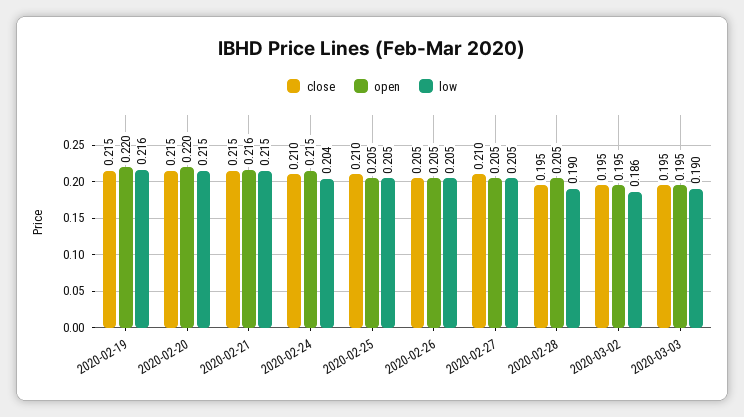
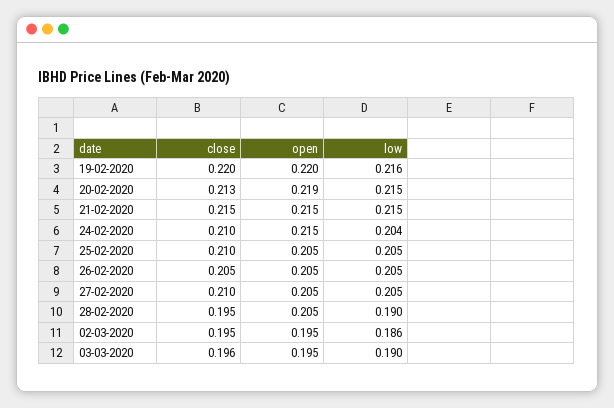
  {
    "close": {
-     "2020-02-19": 0.215,
+     "2020-02-19": 0.22,
-     "2020-02-20": 0.215,
+     "2020-02-20": 0.213,
      "2020-02-21": 0.215,
      "2020-02-24": 0.21,
      "2020-02-25": 0.21,
      "2020-02-26": 0.205,
      "2020-02-27": 0.21,
      "2020-02-28": 0.195,
      "2020-03-02": 0.195,
-     "2020-03-03": 0.195
+     "2020-03-03": 0.196
    },
    "open": {
      "2020-02-19": 0.22,
-     "2020-02-20": 0.22,
+     "2020-02-20": 0.219,
-     "2020-02-21": 0.216,
+     "2020-02-21": 0.215,
      "2020-02-24": 0.215,
      "2020-02-25": 0.205,
      "2020-02-26": 0.205,
      "2020-02-27": 0.205,
      "2020-02-28": 0.205,
      "2020-03-02": 0.195,
      "2020-03-03": 0.195
    },
    "low": {
      "2020-02-19": 0.216,
      "2020-02-20": 0.215,
      "2020-02-21": 0.215,
      "2020-02-24": 0.204,
      "2020-02-25": 0.205,
      "2020-02-26": 0.205,
      "2020-02-27": 0.205,
      "2020-02-28": 0.19,
      "2020-03-02": 0.186,
      "2020-03-03": 0.19
    }
  }

